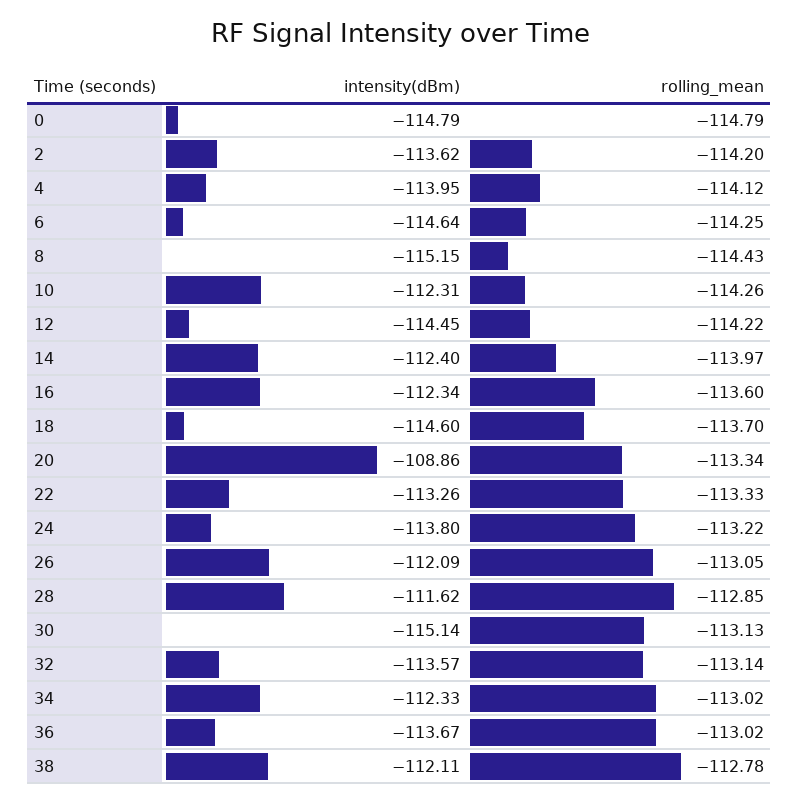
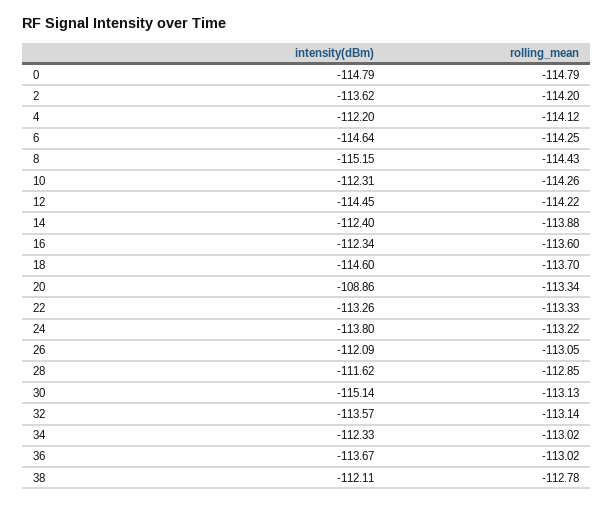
  {
    "intensity(dBm)": {
      "0": -114.79,
      "2": -113.62,
-     "4": -113.95,
+     "4": -112.2,
      "6": -114.64,
      "8": -115.15,
      "10": -112.31,
      "12": -114.45,
      "14": -112.4,
      "16": -112.34,
      "18": -114.6,
      "20": -108.86,
      "22": -113.26,
      "24": -113.8,
      "26": -112.09,
      "28": -111.62,
      "30": -115.14,
      "32": -113.57,
      "34": -112.33,
      "36": -113.67,
      "38": -112.11
    },
    "rolling_mean": {
      "0": -114.79,
      "2": -114.2,
      "4": -114.12,
      "6": -114.25,
      "8": -114.43,
      "10": -114.26,
      "12": -114.22,
-     "14": -113.97,
+     "14": -113.88,
      "16": -113.6,
      "18": -113.7,
      "20": -113.34,
      "22": -113.33,
      "24": -113.22,
      "26": -113.05,
      "28": -112.85,
      "30": -113.13,
      "32": -113.14,
      "34": -113.02,
      "36": -113.02,
      "38": -112.78
    }
  }

